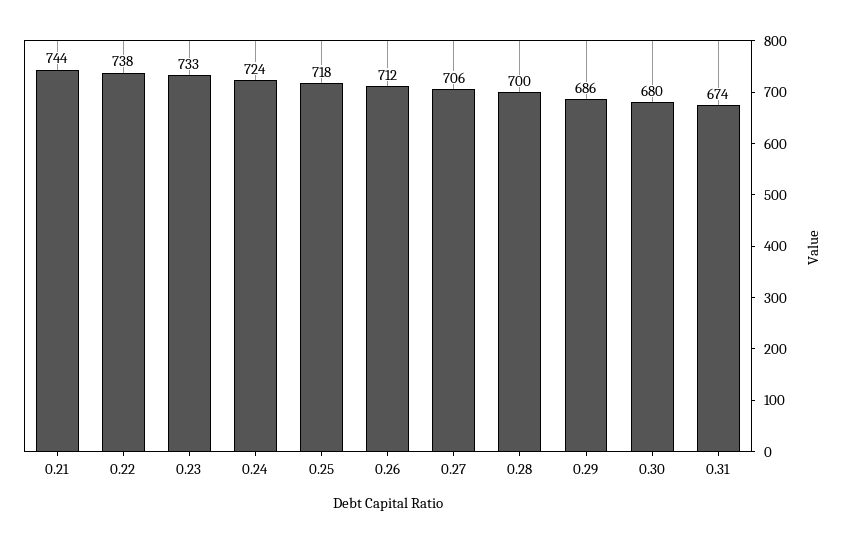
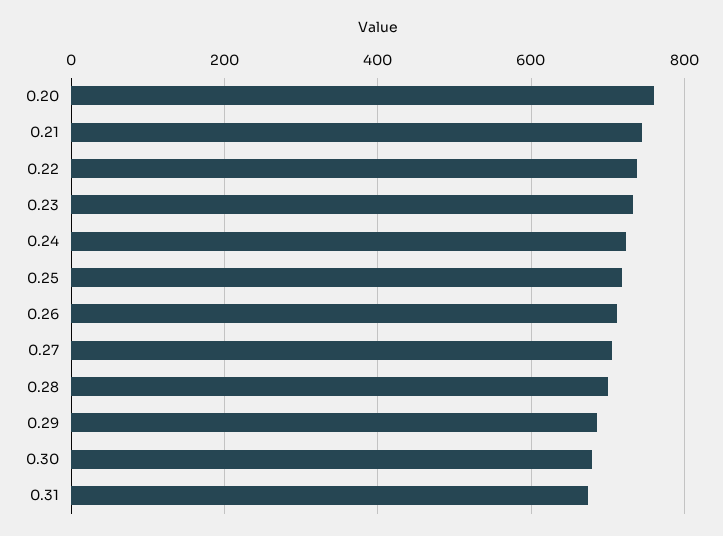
  {
    "0.21": 744,
    "0.22": 738,
    "0.23": 733,
    "0.24": 724,
    "0.25": 718,
    "0.26": 712,
    "0.27": 706,
    "0.28": 700,
    "0.29": 686,
    "0.30": 680,
-   "0.31": 674
+   "0.31": 674,
+   "0.20": 760
  }

